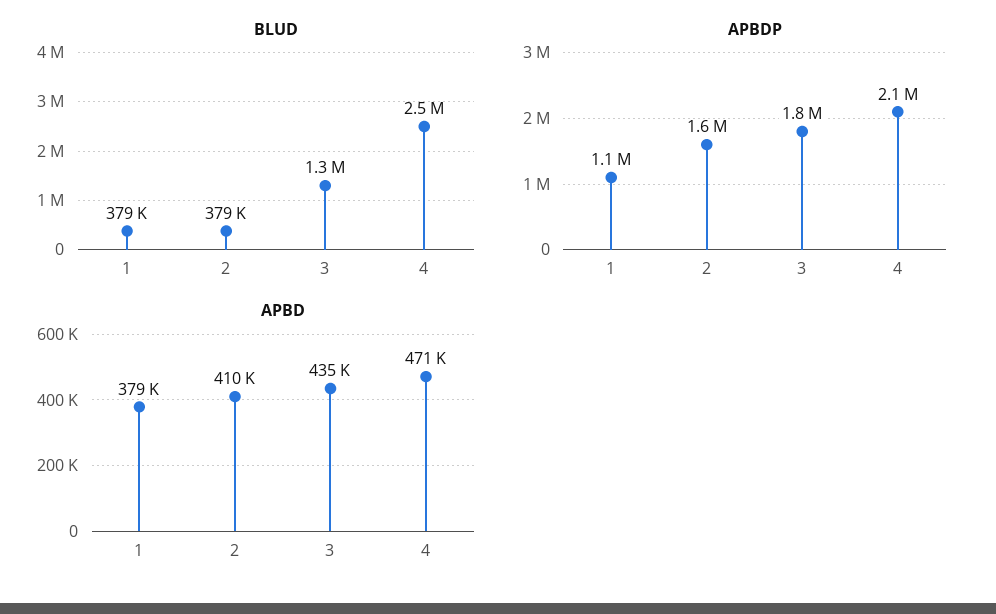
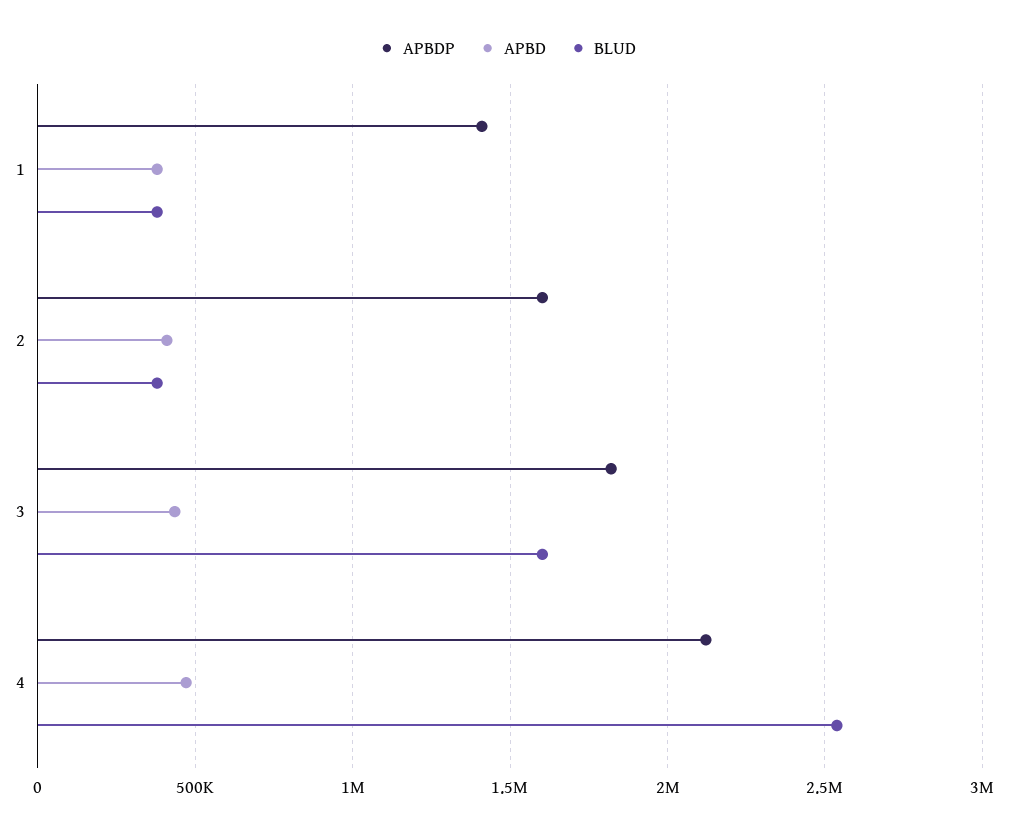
  {
    "BLUD": {
      "1": 379000,
      "2": 379000,
-     "3": 1300000,
+     "3": 1600000,
      "4": 2500000
    },
    "APBDP": {
-     "1": 1100000,
+     "1": 1400000,
      "2": 1600000,
      "3": 1800000,
      "4": 2100000
    },
    "APBD": {
      "1": 379000,
      "2": 410000,
      "3": 435000,
      "4": 471000
    }
  }

